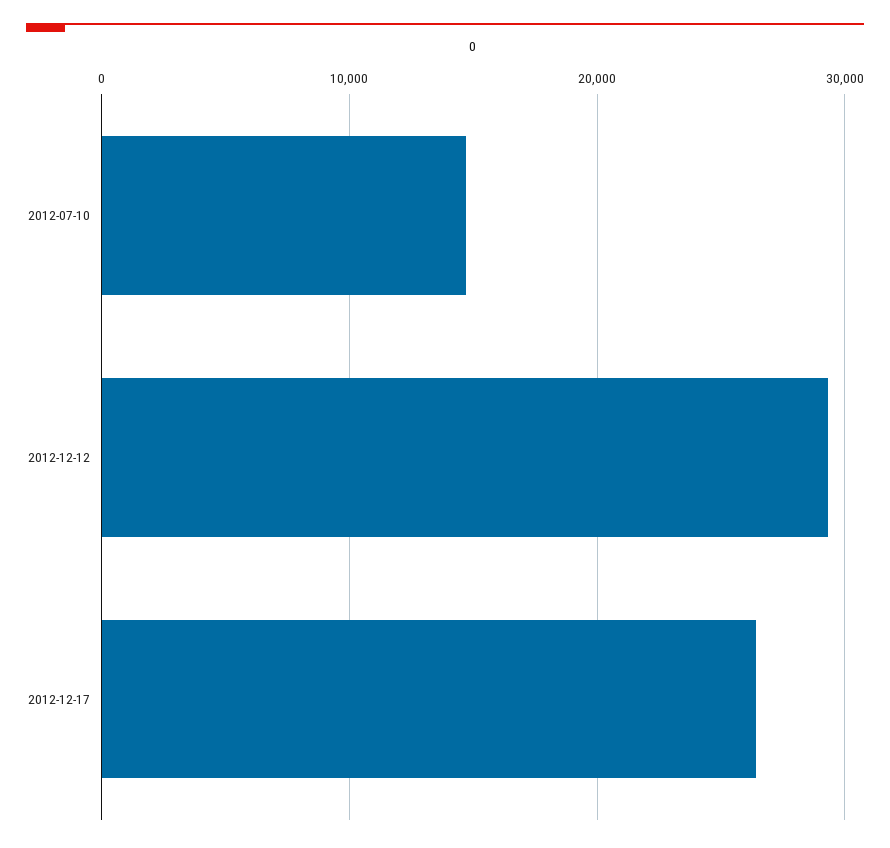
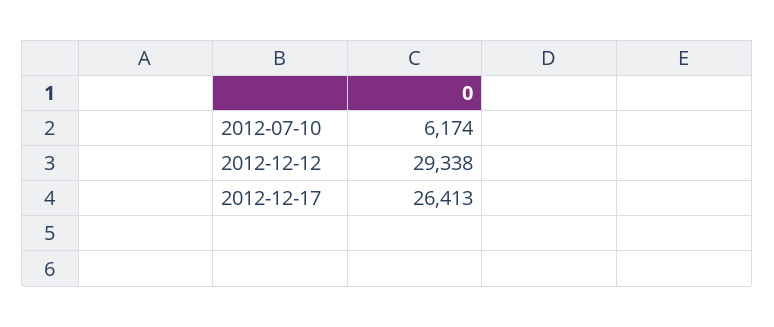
  {
-   "2012-07-10": 15000,
+   "2012-07-10": 6174,
    "2012-12-12": 29338,
    "2012-12-17": 26413
  }

